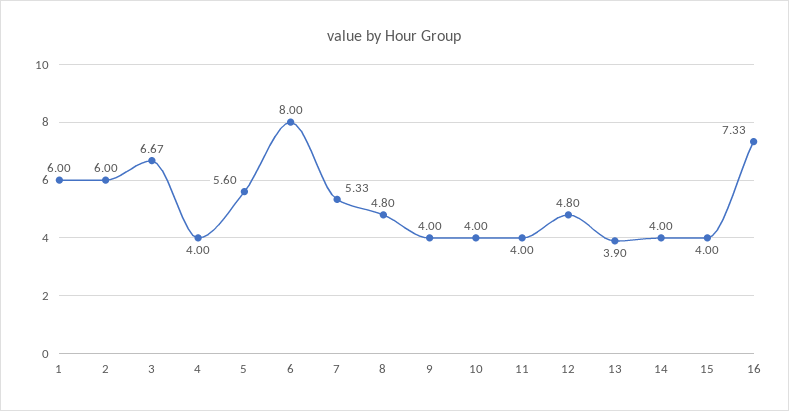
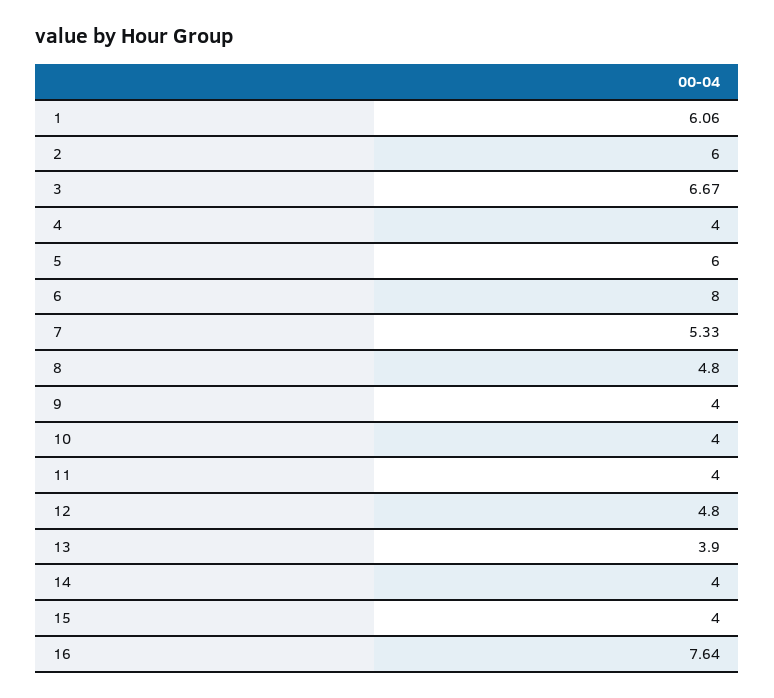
  {
-   "1": 6,
+   "1": 6.06,
    "2": 6,
    "3": 6.67,
    "4": 4,
-   "5": 5.6,
+   "5": 6,
    "6": 8,
    "7": 5.33,
    "8": 4.8,
    "9": 4,
    "10": 4,
    "11": 4,
    "12": 4.8,
    "13": 3.9,
    "14": 4,
    "15": 4,
-   "16": 7.33
+   "16": 7.64
  }

